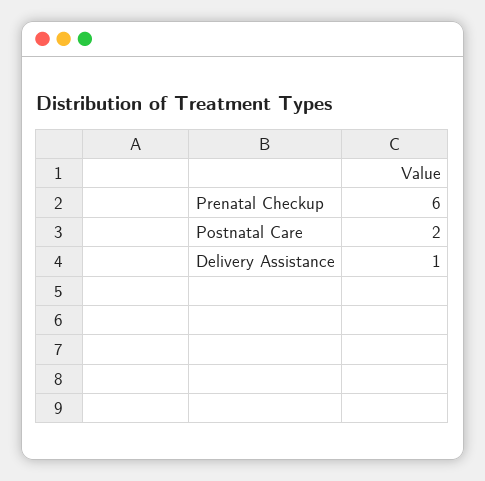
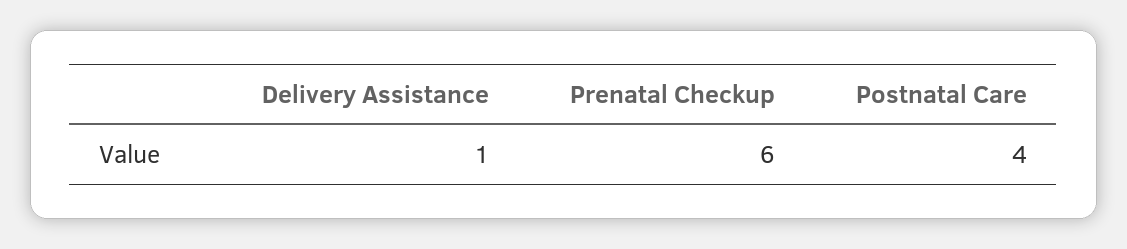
  {
    "Prenatal Checkup": 6,
-   "Postnatal Care": 2,
+   "Postnatal Care": 4,
    "Delivery Assistance": 1
  }

